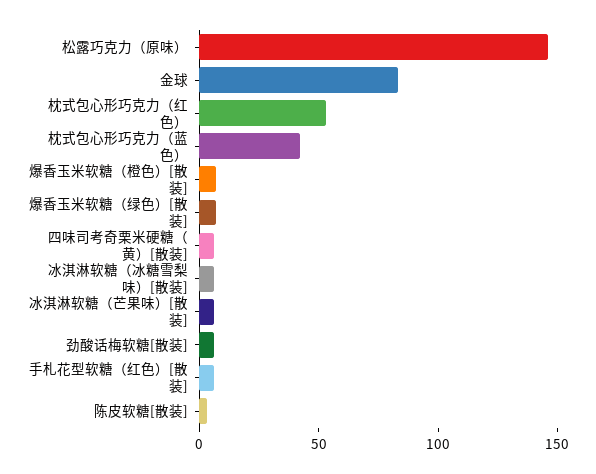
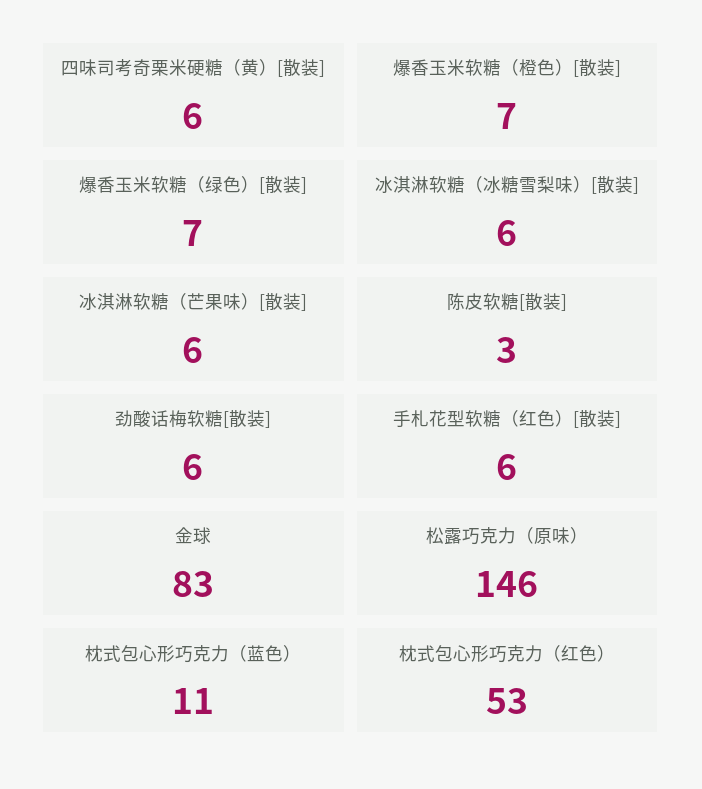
  {
    "松露巧克力（原味）": 146,
    "金球": 83,
    "枕式包心形巧克力（红色）": 53,
-   "枕式包心形巧克力（蓝色）": 40,
+   "枕式包心形巧克力（蓝色）": 11,
    "爆香玉米软糖（橙色）[散装]": 7,
    "爆香玉米软糖（绿色）[散装]": 7,
    "四味司考奇栗米硬糖（黄）[散装]": 6,
    "冰淇淋软糖（冰糖雪梨味）[散装]": 6,
    "冰淇淋软糖（芒果味）[散装]": 6,
    "劲酸话梅软糖[散装]": 6,
    "手札花型软糖（红色）[散装]": 6,
    "陈皮软糖[散装]": 3
  }

